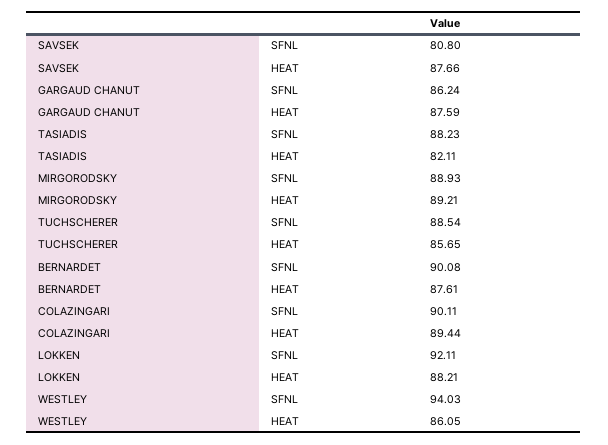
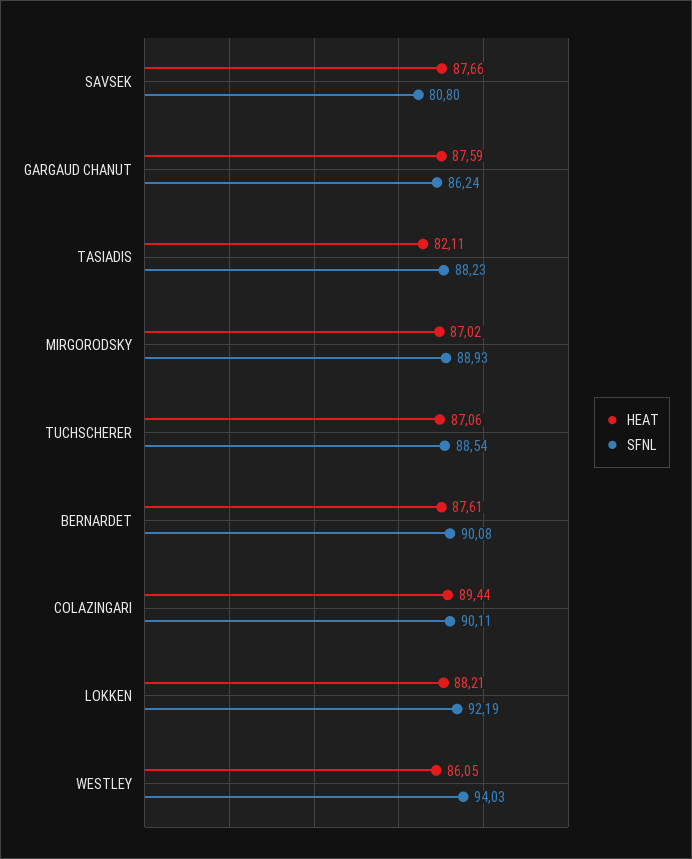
  {
    "SFNL": {
      "SAVSEK": 80.8,
      "GARGAUD CHANUT": 86.24,
      "TASIADIS": 88.23,
      "MIRGORODSKY": 88.93,
      "TUCHSCHERER": 88.54,
      "BERNARDET": 90.08,
      "COLAZINGARI": 90.11,
-     "LOKKEN": 92.11,
+     "LOKKEN": 92.19,
      "WESTLEY": 94.03
    },
    "HEAT": {
      "SAVSEK": 87.66,
      "GARGAUD CHANUT": 87.59,
      "TASIADIS": 82.11,
-     "MIRGORODSKY": 89.21,
+     "MIRGORODSKY": 87.02,
-     "TUCHSCHERER": 85.65,
+     "TUCHSCHERER": 87.06,
      "BERNARDET": 87.61,
      "COLAZINGARI": 89.44,
      "LOKKEN": 88.21,
      "WESTLEY": 86.05
    }
  }

